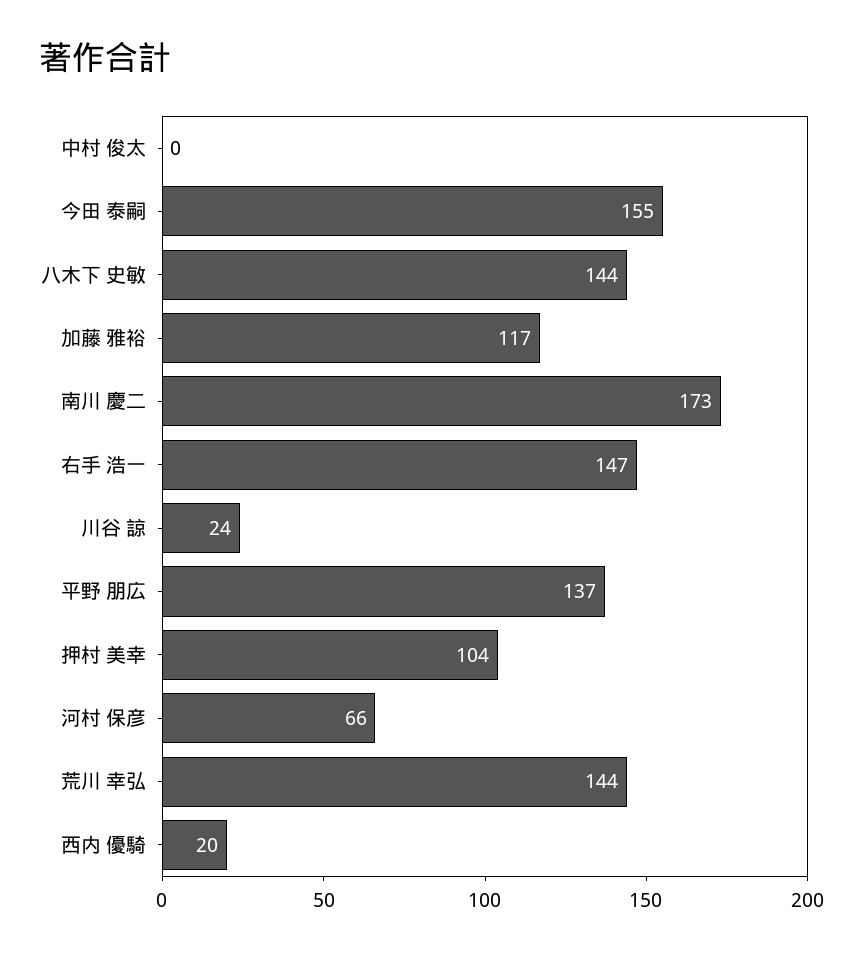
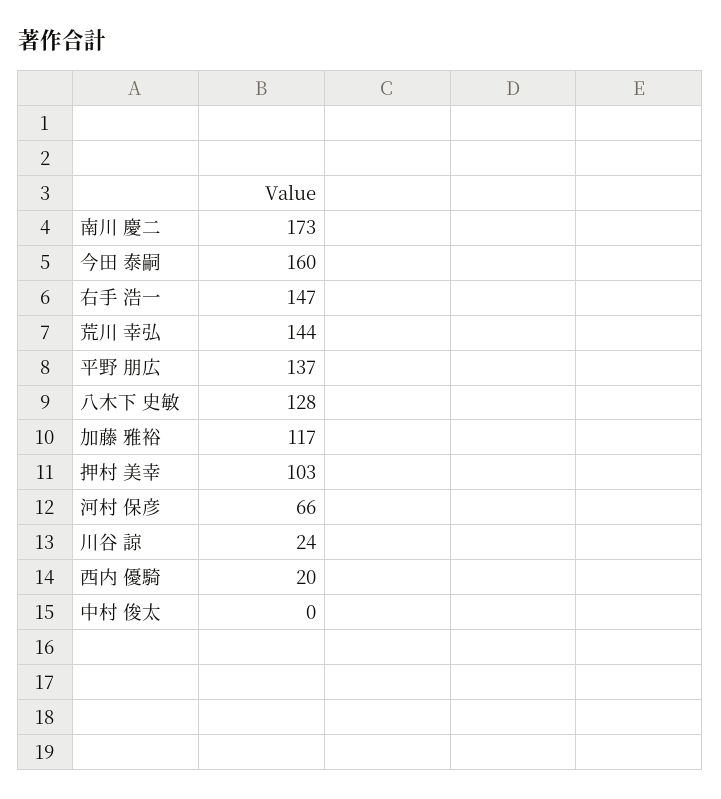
  {
    "中村 俊太": 0,
-   "今田 泰嗣": 155,
+   "今田 泰嗣": 160,
-   "八木下 史敏": 144,
+   "八木下 史敏": 128,
    "加藤 雅裕": 117,
    "南川 慶二": 173,
    "右手 浩一": 147,
    "川谷 諒": 24,
    "平野 朋広": 137,
-   "押村 美幸": 104,
+   "押村 美幸": 103,
    "河村 保彦": 66,
    "荒川 幸弘": 144,
    "西内 優騎": 20
  }

